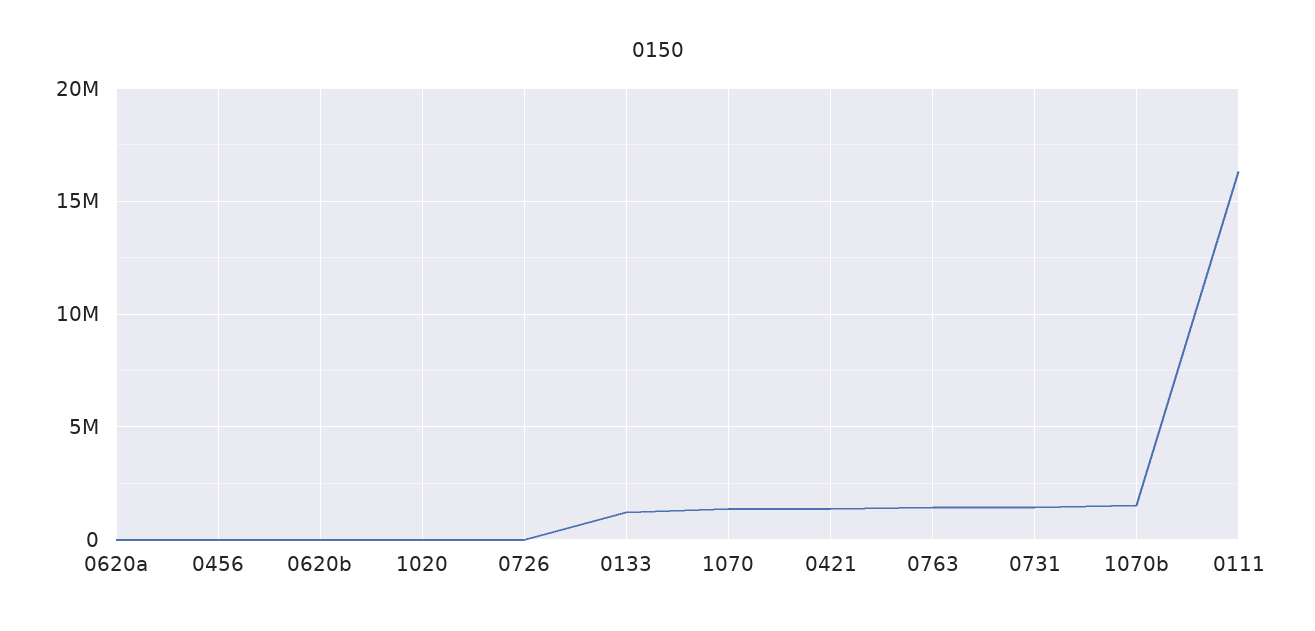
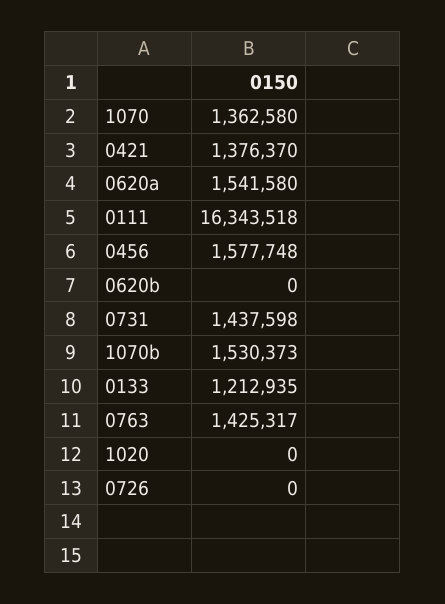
  {
-   "0620a": 0,
+   "0620a": 1541580,
-   "0456": 0,
+   "0456": 1577748,
    "0620b": 0,
    "1020": 0,
    "0726": 0,
    "0133": 1212935,
    "1070": 1362580,
    "0421": 1376370,
    "0763": 1425317,
    "0731": 1437598,
    "1070b": 1530373,
    "0111": 16343518
  }

